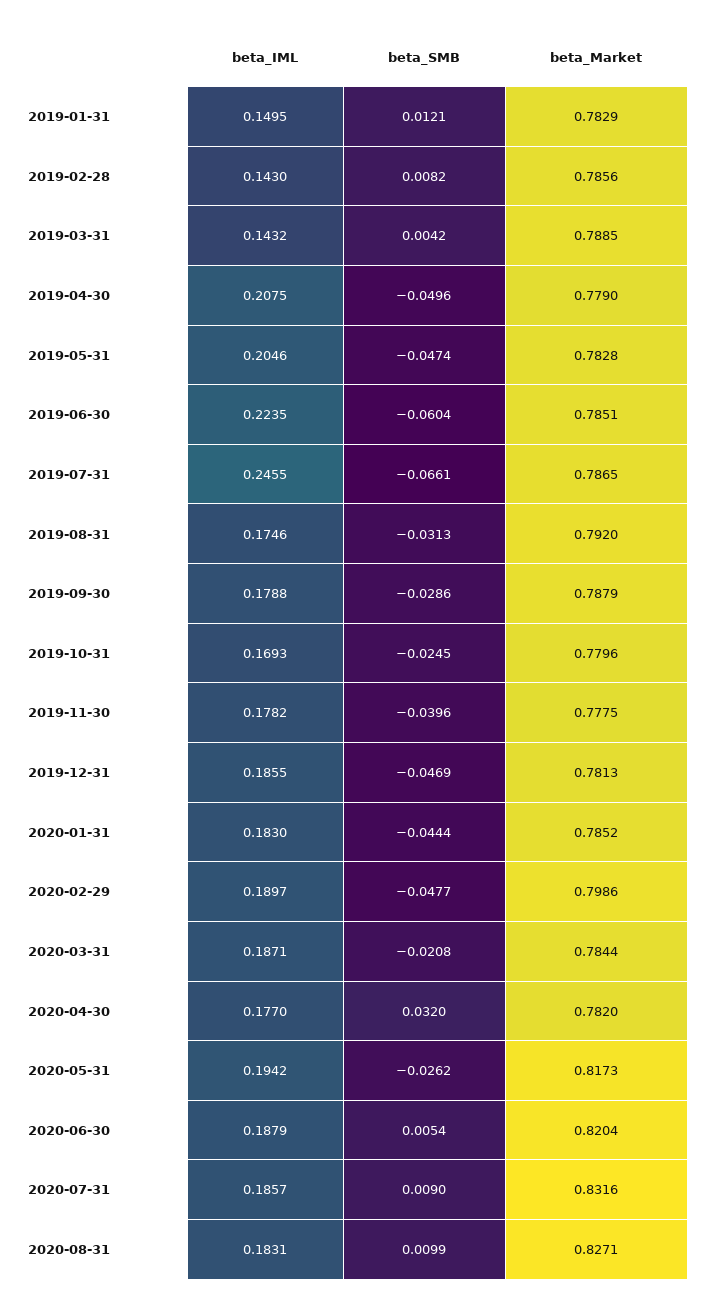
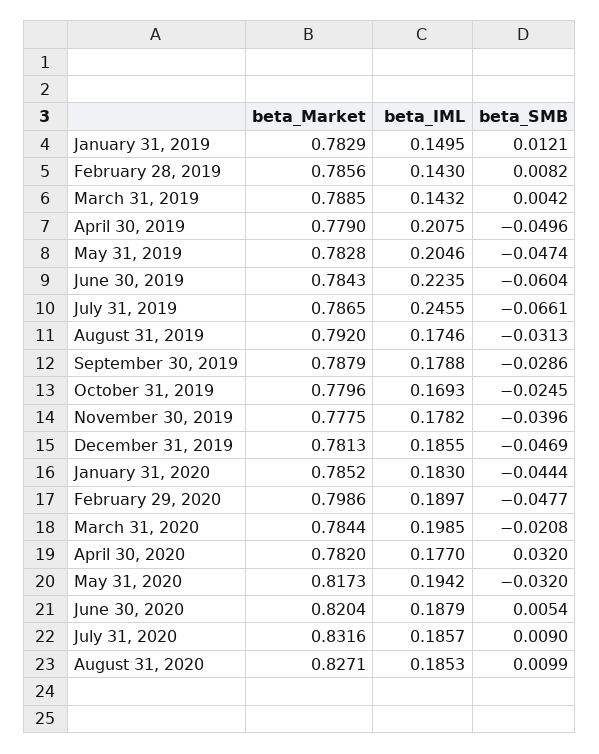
  {
    "beta_IML": {
      "2019-01-31": 0.1495,
      "2019-02-28": 0.143,
      "2019-03-31": 0.1432,
      "2019-04-30": 0.2075,
      "2019-05-31": 0.2046,
      "2019-06-30": 0.2235,
      "2019-07-31": 0.2455,
      "2019-08-31": 0.1746,
      "2019-09-30": 0.1788,
      "2019-10-31": 0.1693,
      "2019-11-30": 0.1782,
      "2019-12-31": 0.1855,
      "2020-01-31": 0.183,
      "2020-02-29": 0.1897,
-     "2020-03-31": 0.1871,
+     "2020-03-31": 0.1985,
      "2020-04-30": 0.177,
      "2020-05-31": 0.1942,
      "2020-06-30": 0.1879,
      "2020-07-31": 0.1857,
-     "2020-08-31": 0.1831
+     "2020-08-31": 0.1853
    },
    "beta_SMB": {
      "2019-01-31": 0.0121,
      "2019-02-28": 0.0082,
      "2019-03-31": 0.0042,
      "2019-04-30": -0.0496,
      "2019-05-31": -0.0474,
      "2019-06-30": -0.0604,
      "2019-07-31": -0.0661,
      "2019-08-31": -0.0313,
      "2019-09-30": -0.0286,
      "2019-10-31": -0.0245,
      "2019-11-30": -0.0396,
      "2019-12-31": -0.0469,
      "2020-01-31": -0.0444,
      "2020-02-29": -0.0477,
      "2020-03-31": -0.0208,
      "2020-04-30": 0.032,
-     "2020-05-31": -0.0262,
+     "2020-05-31": -0.032,
      "2020-06-30": 0.0054,
      "2020-07-31": 0.009,
      "2020-08-31": 0.0099
    },
    "beta_Market": {
      "2019-01-31": 0.7829,
      "2019-02-28": 0.7856,
      "2019-03-31": 0.7885,
      "2019-04-30": 0.779,
      "2019-05-31": 0.7828,
-     "2019-06-30": 0.7851,
+     "2019-06-30": 0.7843,
      "2019-07-31": 0.7865,
      "2019-08-31": 0.792,
      "2019-09-30": 0.7879,
      "2019-10-31": 0.7796,
      "2019-11-30": 0.7775,
      "2019-12-31": 0.7813,
      "2020-01-31": 0.7852,
      "2020-02-29": 0.7986,
      "2020-03-31": 0.7844,
      "2020-04-30": 0.782,
      "2020-05-31": 0.8173,
      "2020-06-30": 0.8204,
      "2020-07-31": 0.8316,
      "2020-08-31": 0.8271
    }
  }

